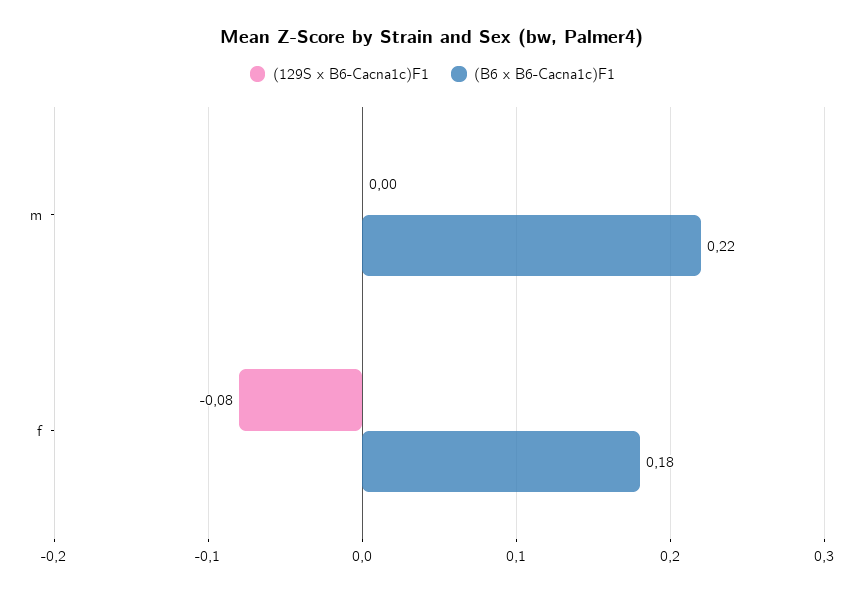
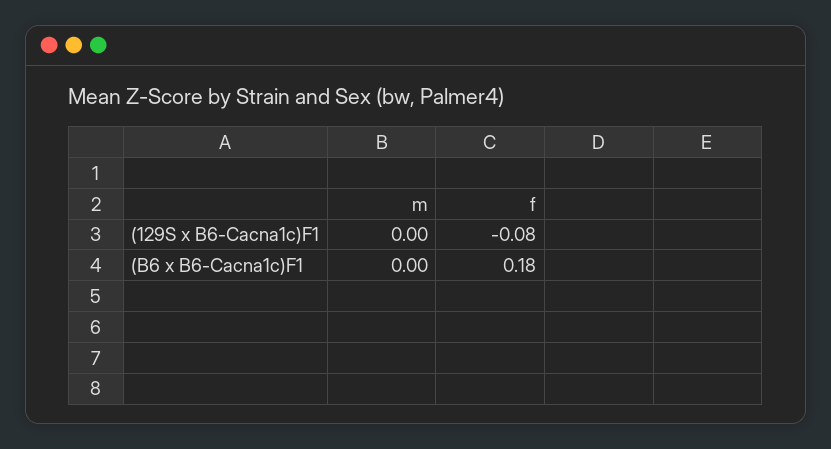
  {
    "(129S x B6-Cacna1c)F1": {
      "m": 0,
      "f": -0.08
    },
    "(B6 x B6-Cacna1c)F1": {
-     "m": 0.22,
+     "m": 0,
      "f": 0.18
    }
  }

